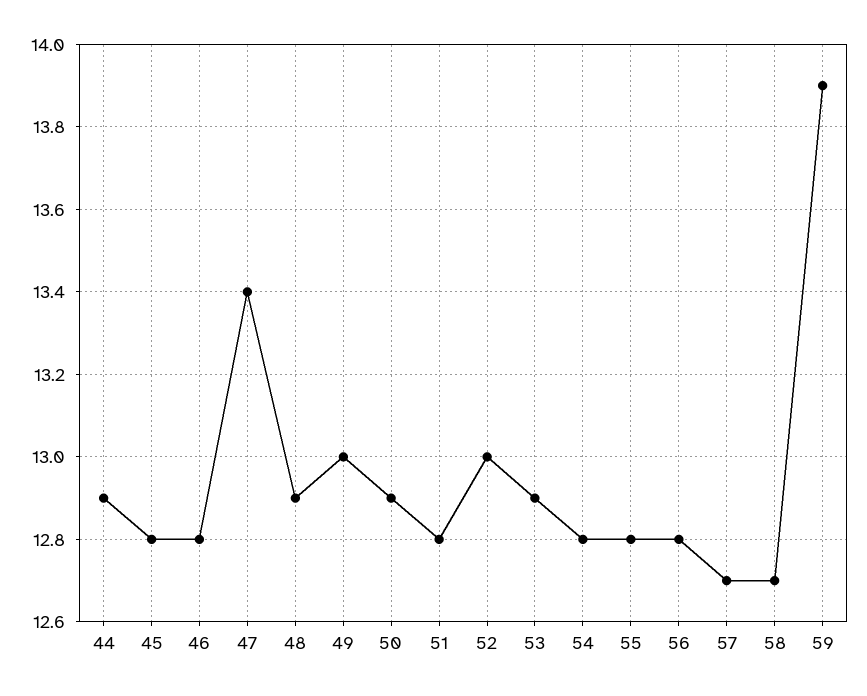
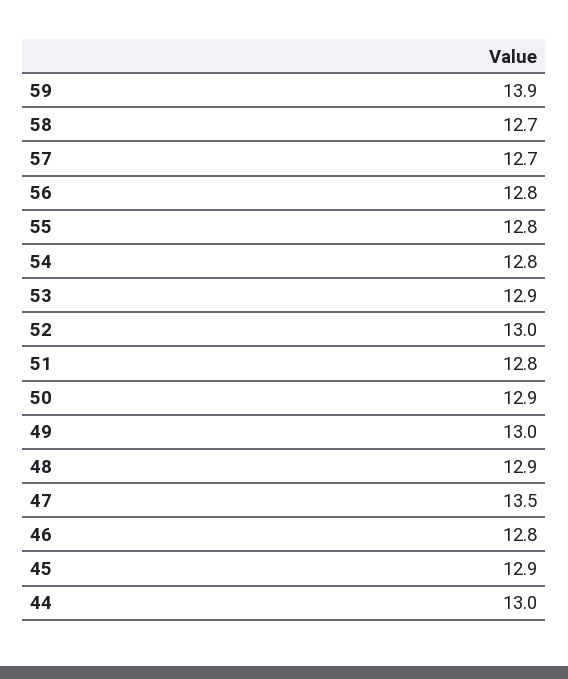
  {
-   "44": 12.9,
+   "44": 13,
-   "45": 12.8,
+   "45": 12.9,
    "46": 12.8,
-   "47": 13.4,
+   "47": 13.5,
    "48": 12.9,
    "49": 13,
    "50": 12.9,
    "51": 12.8,
    "52": 13,
    "53": 12.9,
    "54": 12.8,
    "55": 12.8,
    "56": 12.8,
    "57": 12.7,
    "58": 12.7,
    "59": 13.9
  }

